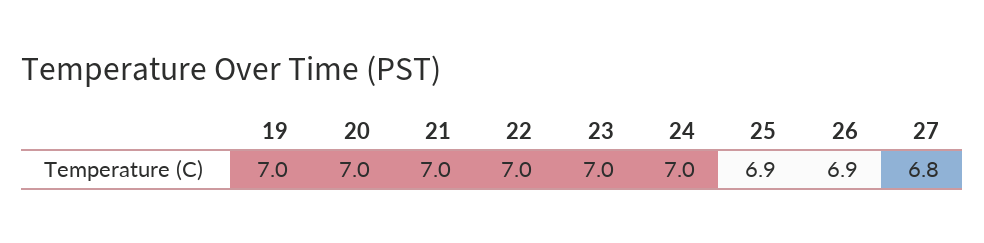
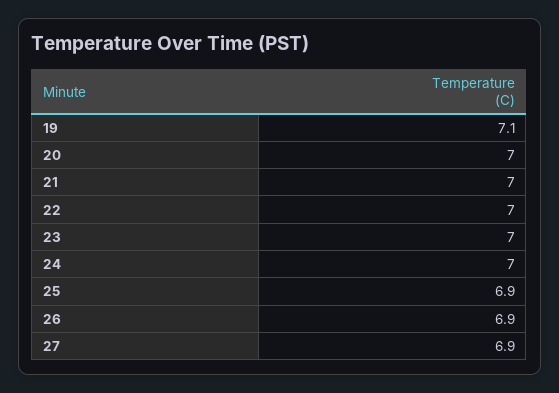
  {
-   "19": 7,
+   "19": 7.1,
    "20": 7,
    "21": 7,
    "22": 7,
    "23": 7,
    "24": 7,
    "25": 6.9,
    "26": 6.9,
-   "27": 6.8
+   "27": 6.9
  }

